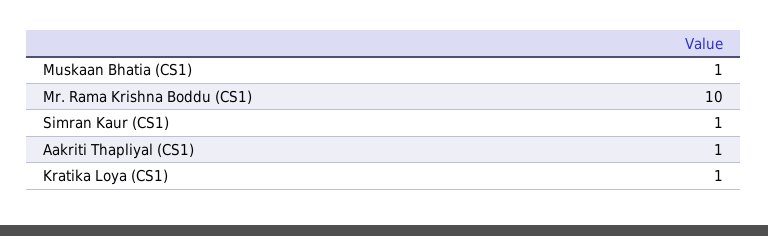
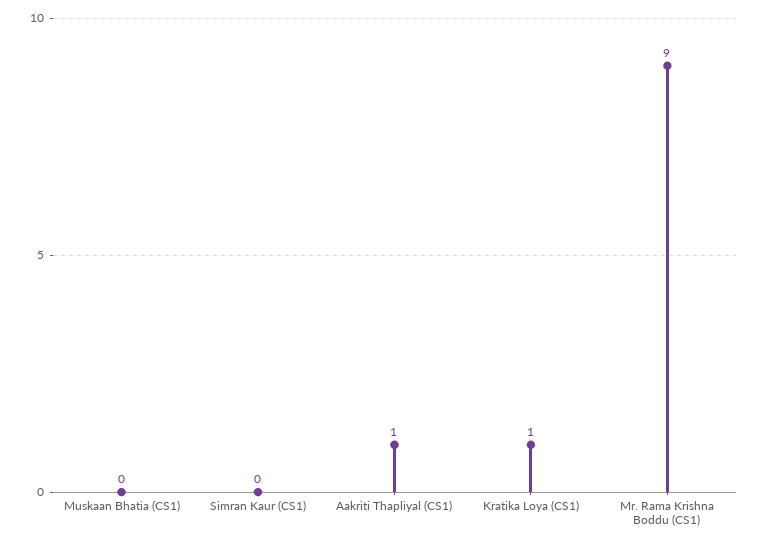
  {
-   "Muskaan Bhatia (CS1)": 1,
+   "Muskaan Bhatia (CS1)": 0,
-   "Mr. Rama Krishna Boddu (CS1)": 10,
+   "Mr. Rama Krishna Boddu (CS1)": 9,
-   "Simran Kaur (CS1)": 1,
+   "Simran Kaur (CS1)": 0,
    "Aakriti Thapliyal (CS1)": 1,
    "Kratika Loya (CS1)": 1
  }

